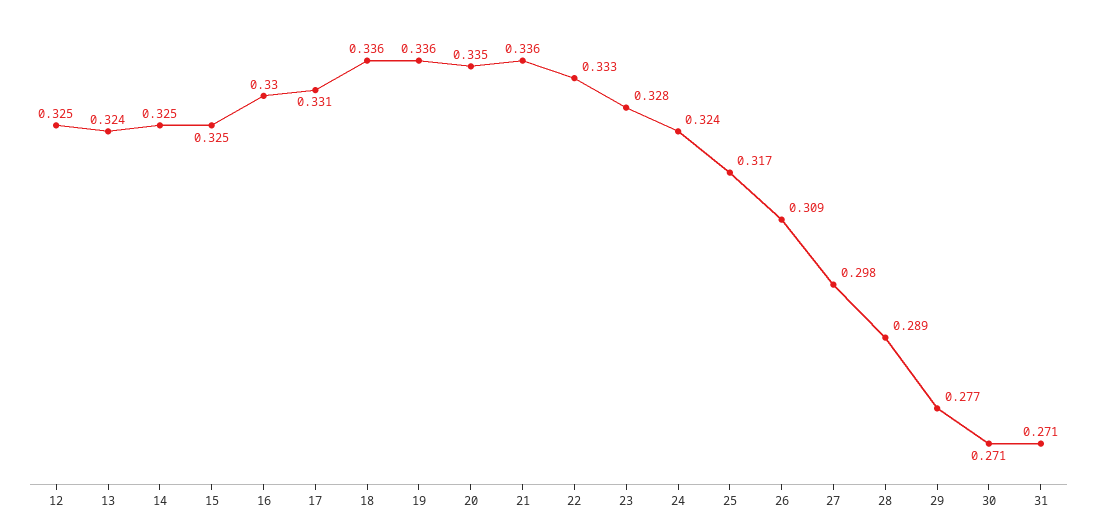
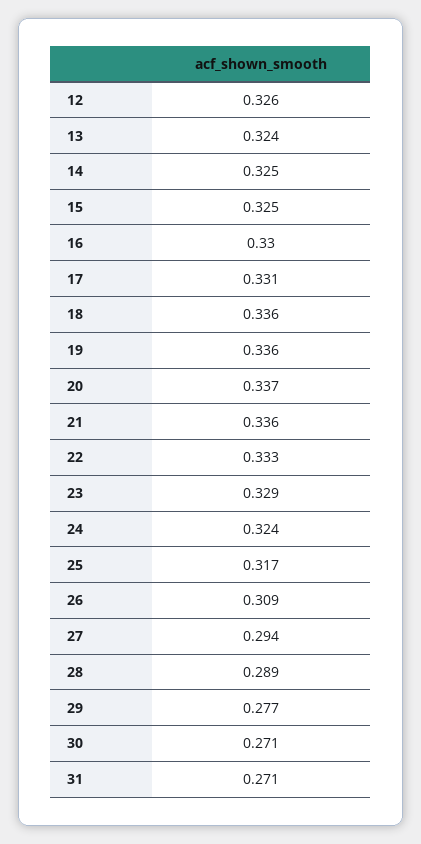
  {
-   "12": 0.325,
+   "12": 0.326,
    "13": 0.324,
    "14": 0.325,
    "15": 0.325,
    "16": 0.33,
    "17": 0.331,
    "18": 0.336,
    "19": 0.336,
-   "20": 0.335,
+   "20": 0.337,
    "21": 0.336,
    "22": 0.333,
-   "23": 0.328,
+   "23": 0.329,
    "24": 0.324,
    "25": 0.317,
    "26": 0.309,
-   "27": 0.298,
+   "27": 0.294,
    "28": 0.289,
    "29": 0.277,
    "30": 0.271,
    "31": 0.271
  }

